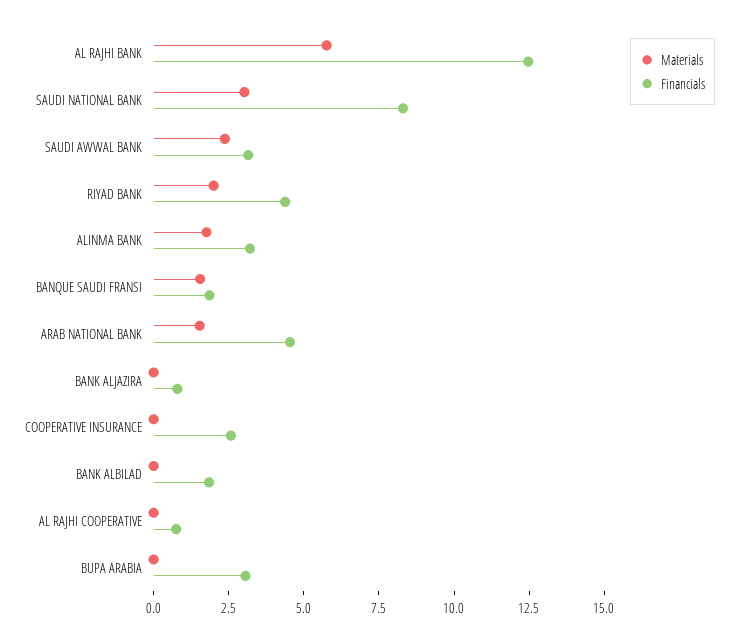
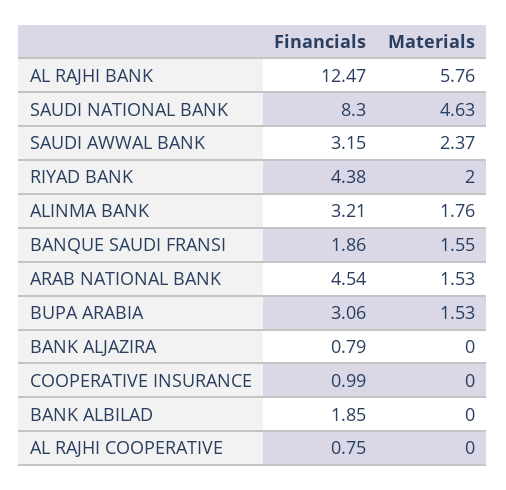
  {
    "Materials": {
      "AL RAJHI BANK": 5.76,
-     "SAUDI NATIONAL BANK": 3,
+     "SAUDI NATIONAL BANK": 4.63,
      "SAUDI AWWAL BANK": 2.37,
      "RIYAD BANK": 2,
      "ALINMA BANK": 1.76,
      "BANQUE SAUDI FRANSI": 1.55,
      "ARAB NATIONAL BANK": 1.53,
      "BANK ALJAZIRA": 0,
      "COOPERATIVE INSURANCE": 0,
      "BANK ALBILAD": 0,
      "AL RAJHI COOPERATIVE": 0,
-     "BUPA ARABIA": 0
+     "BUPA ARABIA": 1.53
    },
    "Financials": {
      "AL RAJHI BANK": 12.47,
      "SAUDI NATIONAL BANK": 8.3,
      "SAUDI AWWAL BANK": 3.15,
      "RIYAD BANK": 4.38,
      "ALINMA BANK": 3.21,
      "BANQUE SAUDI FRANSI": 1.86,
      "ARAB NATIONAL BANK": 4.54,
      "BANK ALJAZIRA": 0.79,
-     "COOPERATIVE INSURANCE": 2.5,
+     "COOPERATIVE INSURANCE": 0.99,
      "BANK ALBILAD": 1.85,
      "AL RAJHI COOPERATIVE": 0.75,
      "BUPA ARABIA": 3.06
    }
  }

